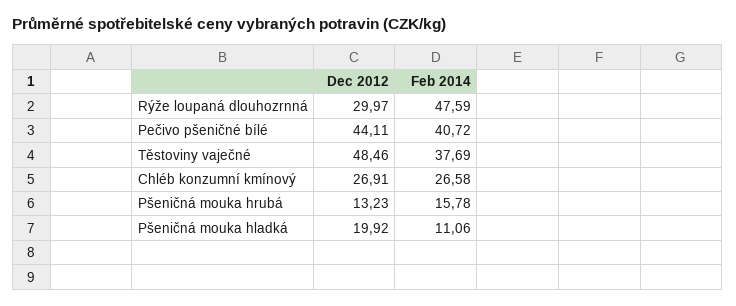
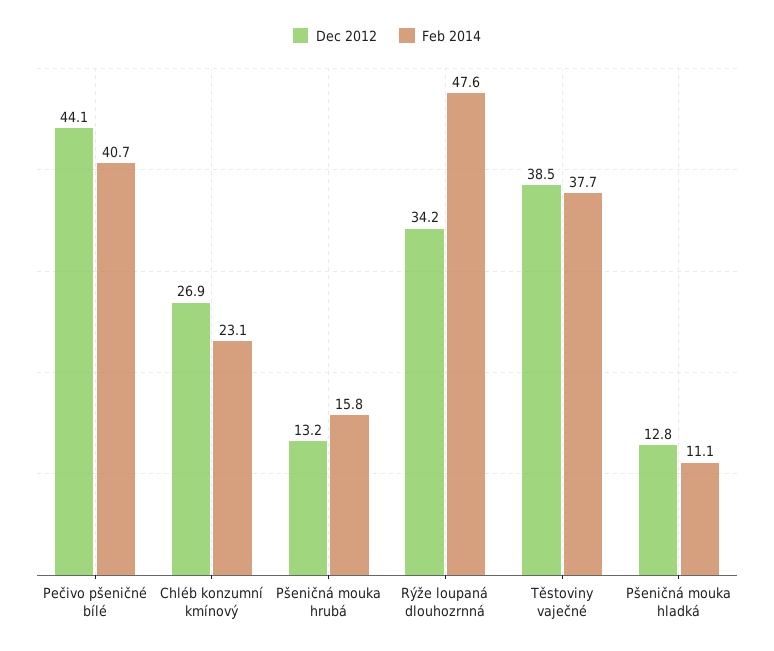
  {
    "Dec 2012": {
-     "Rýže loupaná dlouhozrnná": 29.97,
+     "Rýže loupaná dlouhozrnná": 34.2,
      "Pečivo pšeničné bílé": 44.11,
-     "Těstoviny vaječné": 48.46,
+     "Těstoviny vaječné": 38.5,
      "Chléb konzumní kmínový": 26.91,
      "Pšeničná mouka hrubá": 13.23,
-     "Pšeničná mouka hladká": 19.92
+     "Pšeničná mouka hladká": 12.8
    },
    "Feb 2014": {
      "Rýže loupaná dlouhozrnná": 47.59,
      "Pečivo pšeničné bílé": 40.72,
      "Těstoviny vaječné": 37.69,
-     "Chléb konzumní kmínový": 26.58,
+     "Chléb konzumní kmínový": 23.1,
      "Pšeničná mouka hrubá": 15.78,
      "Pšeničná mouka hladká": 11.06
    }
  }

